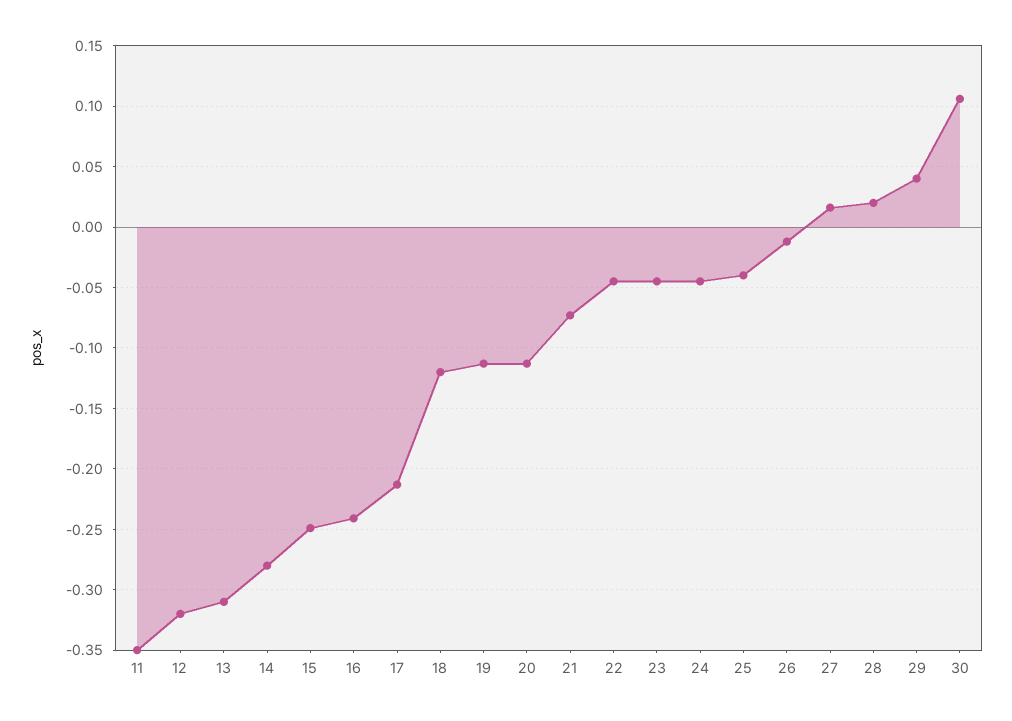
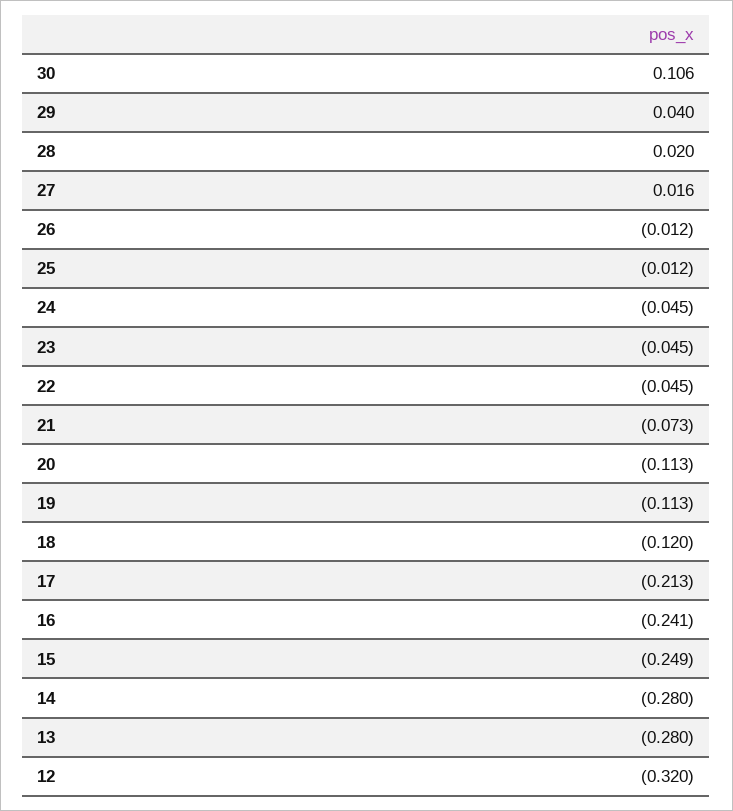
  {
-   "11": -0.35,
    "12": -0.32,
-   "13": -0.31,
+   "13": -0.28,
    "14": -0.28,
    "15": -0.249,
    "16": -0.241,
    "17": -0.213,
    "18": -0.12,
    "19": -0.113,
    "20": -0.113,
    "21": -0.073,
    "22": -0.045,
    "23": -0.045,
    "24": -0.045,
-   "25": -0.04,
+   "25": -0.012,
    "26": -0.012,
    "27": 0.016,
    "28": 0.02,
    "29": 0.04,
    "30": 0.106
  }

